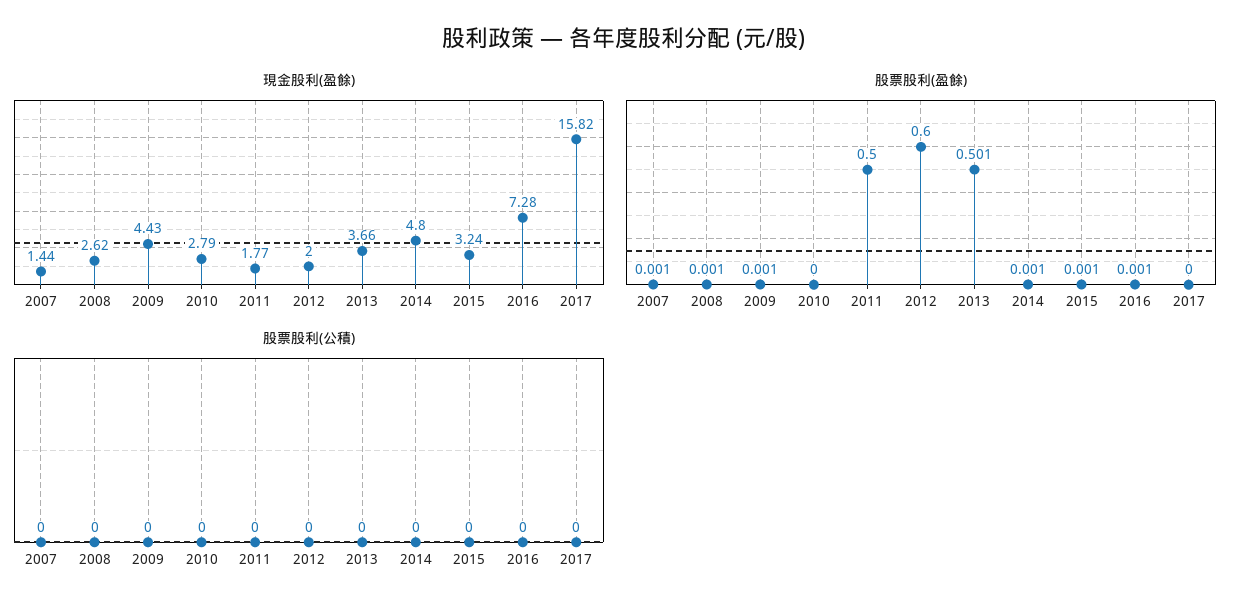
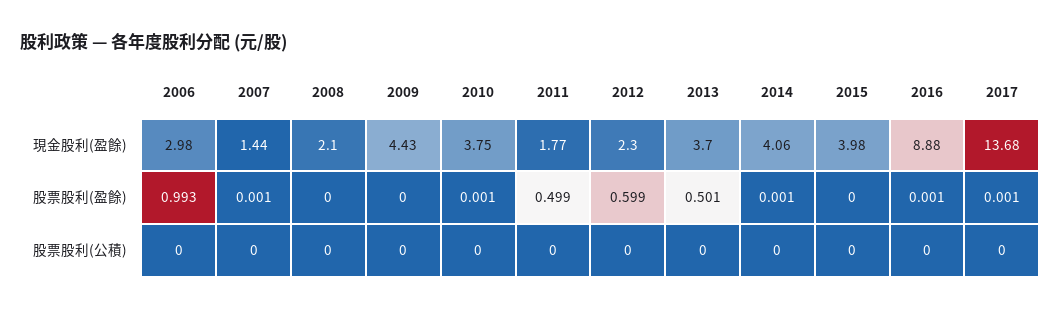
  {
    "現金股利(盈餘)": {
      "2007": 1.44,
-     "2008": 2.62,
+     "2008": 2.1,
      "2009": 4.43,
-     "2010": 2.79,
+     "2010": 3.75,
      "2011": 1.77,
-     "2012": 2,
+     "2012": 2.3,
-     "2013": 3.66,
+     "2013": 3.7,
-     "2014": 4.8,
+     "2014": 4.06,
-     "2015": 3.24,
+     "2015": 3.98,
-     "2016": 7.28,
+     "2016": 8.88,
-     "2017": 15.82
+     "2017": 13.68,
+     "2006": 2.98
    },
    "股票股利(盈餘)": {
      "2007": 0.001,
-     "2008": 0.001,
+     "2008": 0,
-     "2009": 0.001,
+     "2009": 0,
-     "2010": 0,
+     "2010": 0.001,
-     "2011": 0.5,
+     "2011": 0.499,
-     "2012": 0.6,
+     "2012": 0.599,
      "2013": 0.501,
      "2014": 0.001,
-     "2015": 0.001,
+     "2015": 0,
      "2016": 0.001,
-     "2017": 0
+     "2017": 0.001,
+     "2006": 0.993
    },
    "股票股利(公積)": {
      "2007": 0,
      "2008": 0,
      "2009": 0,
      "2010": 0,
      "2011": 0,
      "2012": 0,
      "2013": 0,
      "2014": 0,
      "2015": 0,
      "2016": 0,
-     "2017": 0
+     "2017": 0,
+     "2006": 0
    }
  }

